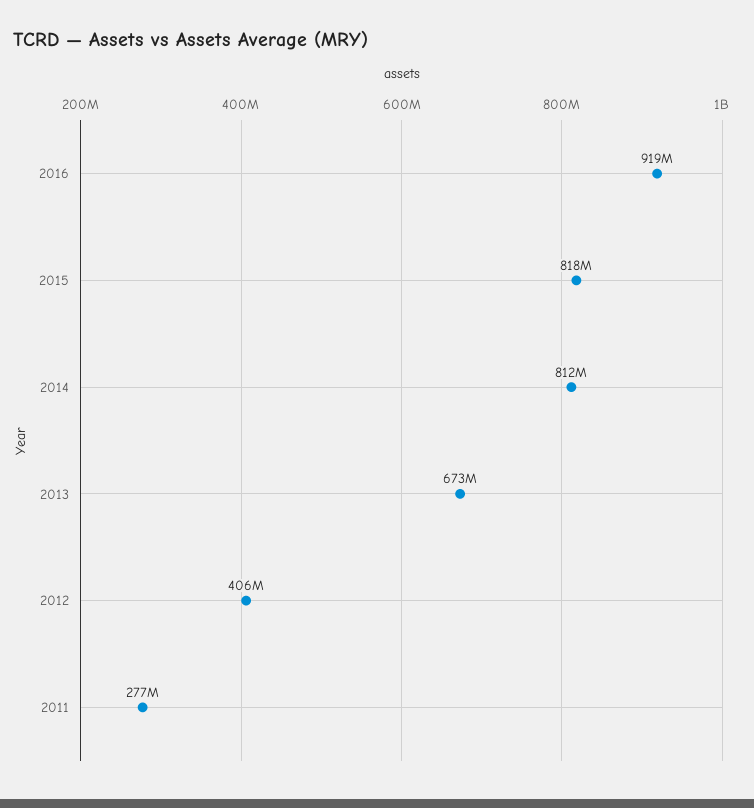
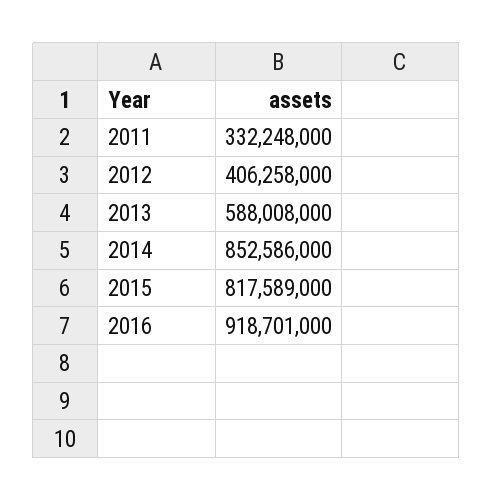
  {
    "2016": 918701000,
    "2015": 817589000,
-   "2014": 812000000,
+   "2014": 852586000,
-   "2013": 673000000,
+   "2013": 588008000,
    "2012": 406258000,
-   "2011": 277000000
+   "2011": 332248000
  }

